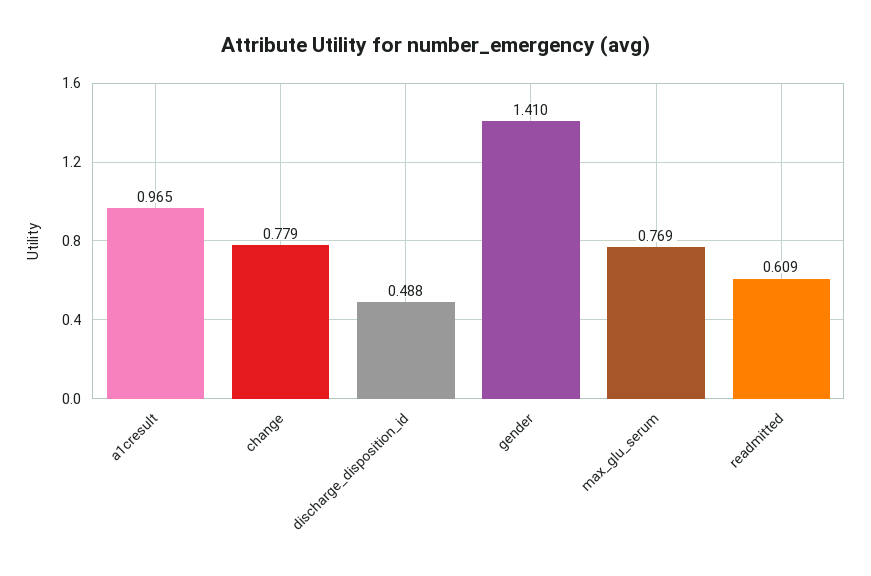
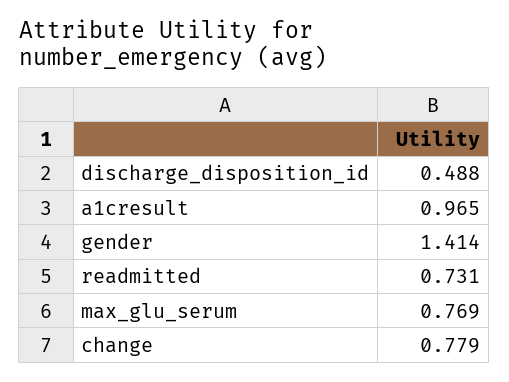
  {
    "a1cresult": 0.965,
    "change": 0.779,
    "discharge_disposition_id": 0.488,
-   "gender": 1.41,
+   "gender": 1.414,
    "max_glu_serum": 0.769,
-   "readmitted": 0.609
+   "readmitted": 0.731
  }

